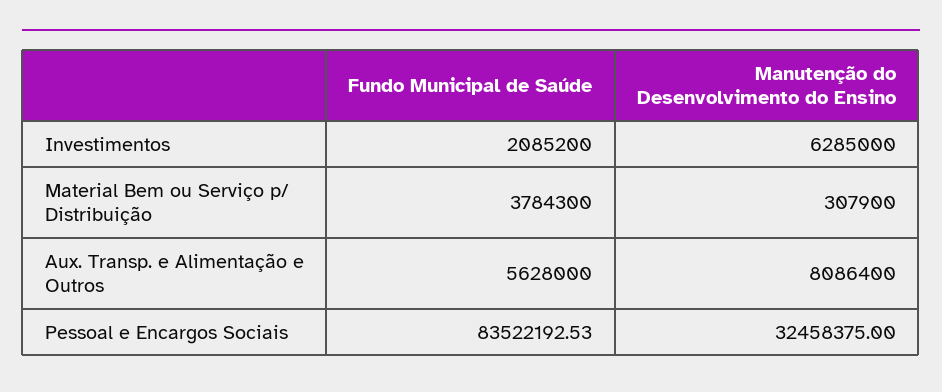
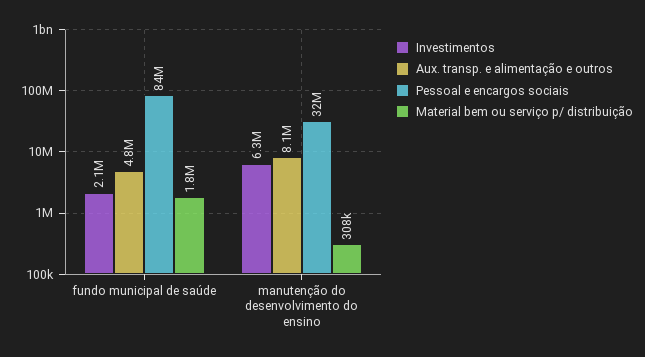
  {
    "Investimentos": {
      "Fundo Municipal de Saúde": 2085200,
      "Manutenção do Desenvolvimento do Ensino": 6285000
    },
    "Material Bem ou Serviço p/ Distribuição": {
-     "Fundo Municipal de Saúde": 3784300,
+     "Fundo Municipal de Saúde": 1800000,
      "Manutenção do Desenvolvimento do Ensino": 307900
    },
    "Aux. Transp. e Alimentação e Outros": {
-     "Fundo Municipal de Saúde": 5628000,
+     "Fundo Municipal de Saúde": 4800000,
      "Manutenção do Desenvolvimento do Ensino": 8086400
    },
    "Pessoal e Encargos Sociais": {
      "Fundo Municipal de Saúde": 83522192.53,
      "Manutenção do Desenvolvimento do Ensino": 32458375
    }
  }

